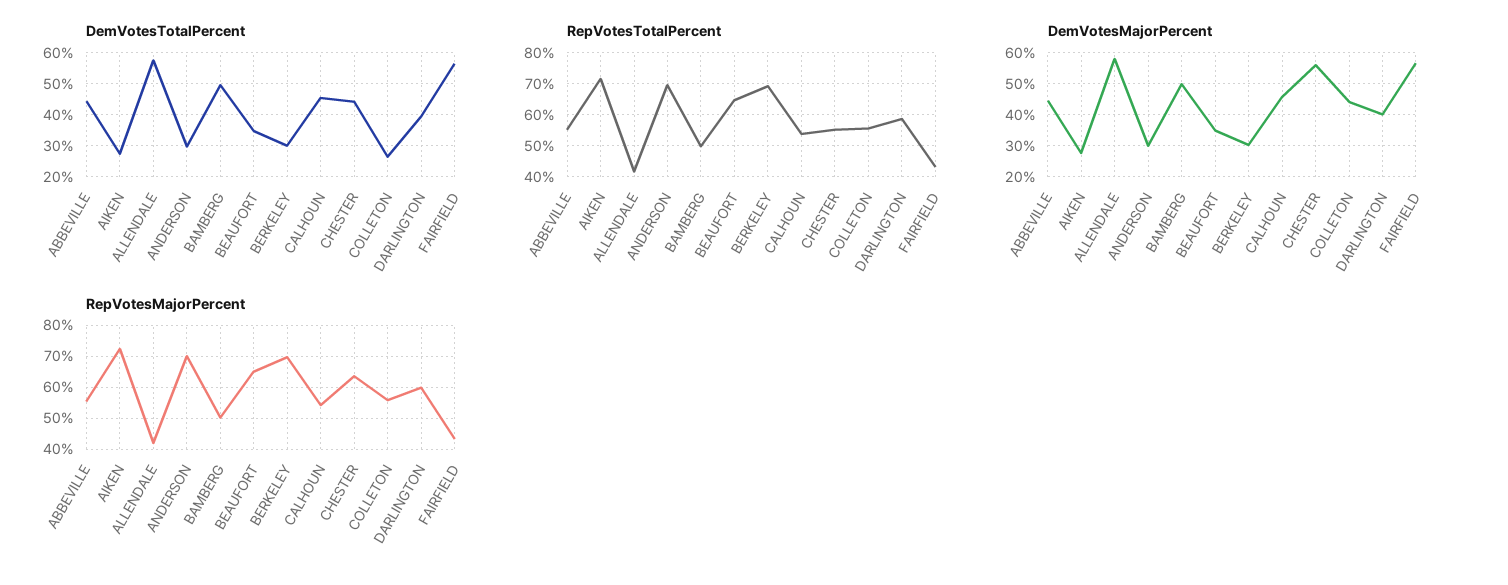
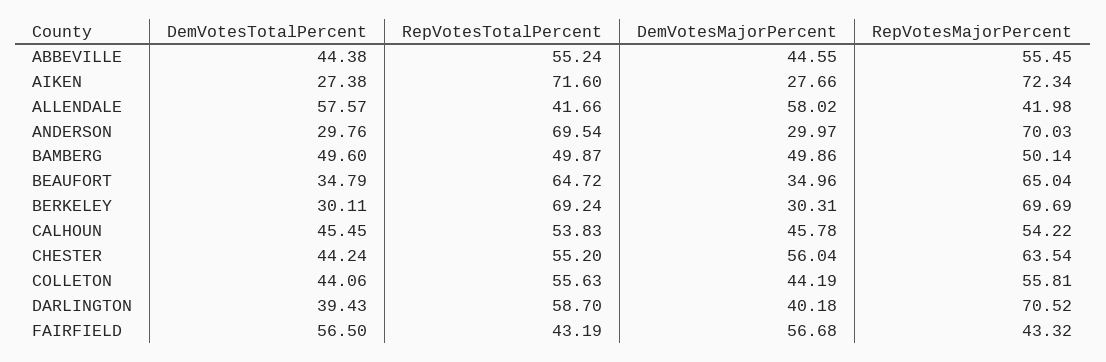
  {
    "DemVotesTotalPercent": {
      "ABBEVILLE": 44.38,
      "AIKEN": 27.38,
      "ALLENDALE": 57.57,
      "ANDERSON": 29.76,
      "BAMBERG": 49.6,
      "BEAUFORT": 34.79,
      "BERKELEY": 30.11,
      "CALHOUN": 45.45,
      "CHESTER": 44.24,
-     "COLLETON": 26,
+     "COLLETON": 44.06,
      "DARLINGTON": 39.43,
      "FAIRFIELD": 56.5
    },
    "RepVotesTotalPercent": {
      "ABBEVILLE": 55.24,
      "AIKEN": 71.6,
      "ALLENDALE": 41.66,
      "ANDERSON": 69.54,
      "BAMBERG": 49.87,
      "BEAUFORT": 64.72,
      "BERKELEY": 69.24,
      "CALHOUN": 53.83,
      "CHESTER": 55.2,
      "COLLETON": 55.63,
      "DARLINGTON": 58.7,
      "FAIRFIELD": 43.19
    },
    "DemVotesMajorPercent": {
      "ABBEVILLE": 44.55,
      "AIKEN": 27.66,
      "ALLENDALE": 58.02,
      "ANDERSON": 29.97,
      "BAMBERG": 49.86,
      "BEAUFORT": 34.96,
      "BERKELEY": 30.31,
      "CALHOUN": 45.78,
      "CHESTER": 56.04,
      "COLLETON": 44.19,
      "DARLINGTON": 40.18,
      "FAIRFIELD": 56.68
    },
    "RepVotesMajorPercent": {
      "ABBEVILLE": 55.45,
      "AIKEN": 72.34,
      "ALLENDALE": 41.98,
      "ANDERSON": 70.03,
      "BAMBERG": 50.14,
      "BEAUFORT": 65.04,
      "BERKELEY": 69.69,
      "CALHOUN": 54.22,
      "CHESTER": 63.54,
      "COLLETON": 55.81,
-     "DARLINGTON": 60,
+     "DARLINGTON": 70.52,
      "FAIRFIELD": 43.32
    }
  }

